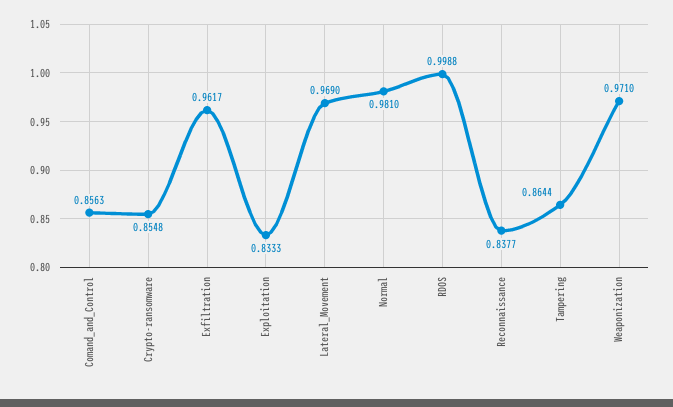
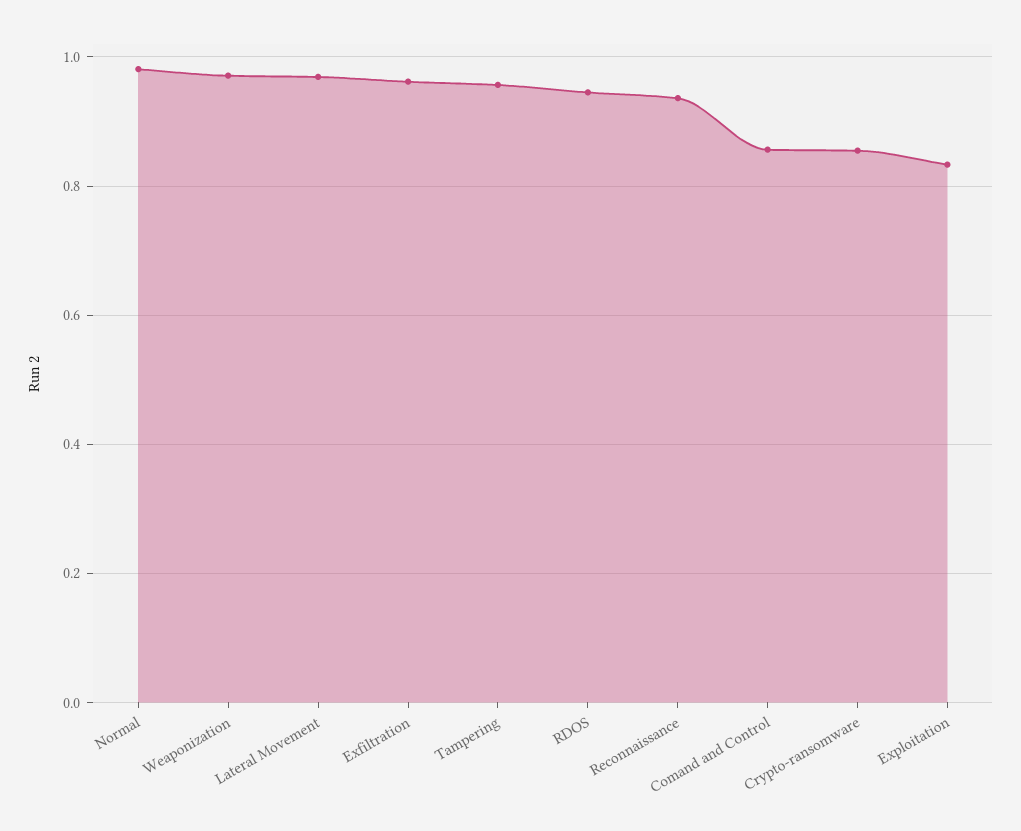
  {
    "Comand_and_Control": 0.8563,
    "Crypto-ransomware": 0.8548,
    "Exfiltration": 0.9617,
    "Exploitation": 0.8333,
    "Lateral_Movement": 0.969,
    "Normal": 0.981,
-   "RDOS": 0.9988,
+   "RDOS": 0.94,
-   "Reconnaissance": 0.8377,
+   "Reconnaissance": 0.94,
-   "Tampering": 0.8644,
+   "Tampering": 0.96,
    "Weaponization": 0.971
  }

